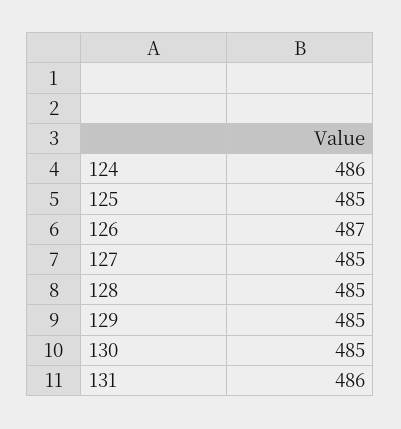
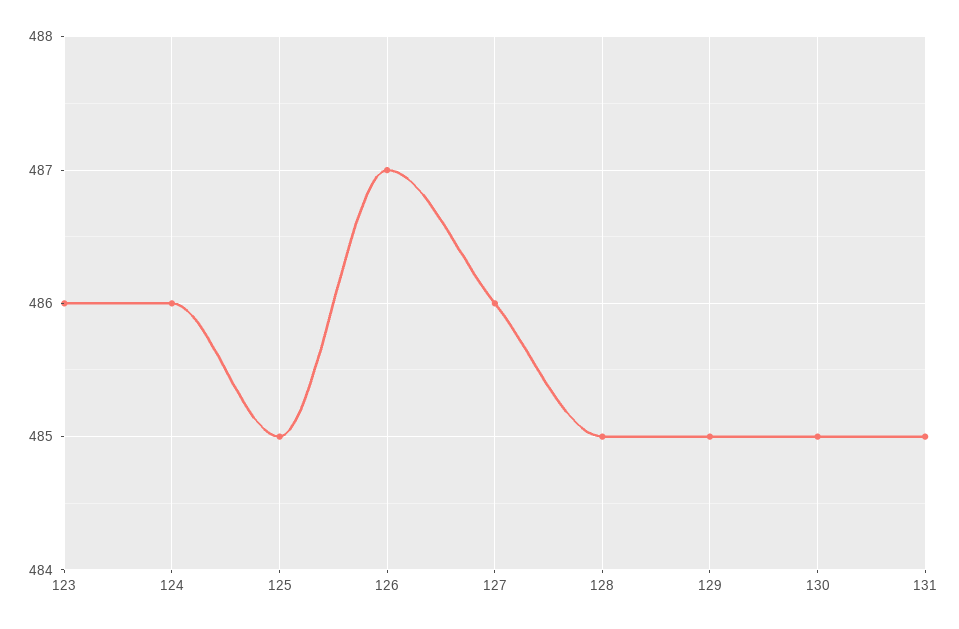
  {
    "124": 486,
    "125": 485,
    "126": 487,
-   "127": 485,
+   "127": 486,
    "128": 485,
    "129": 485,
    "130": 485,
-   "131": 486
+   "131": 485,
+   "123": 486
  }

